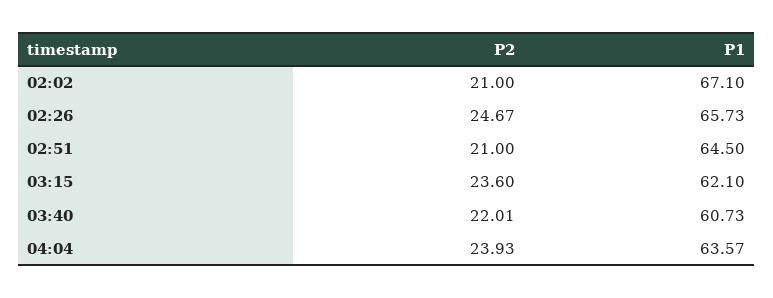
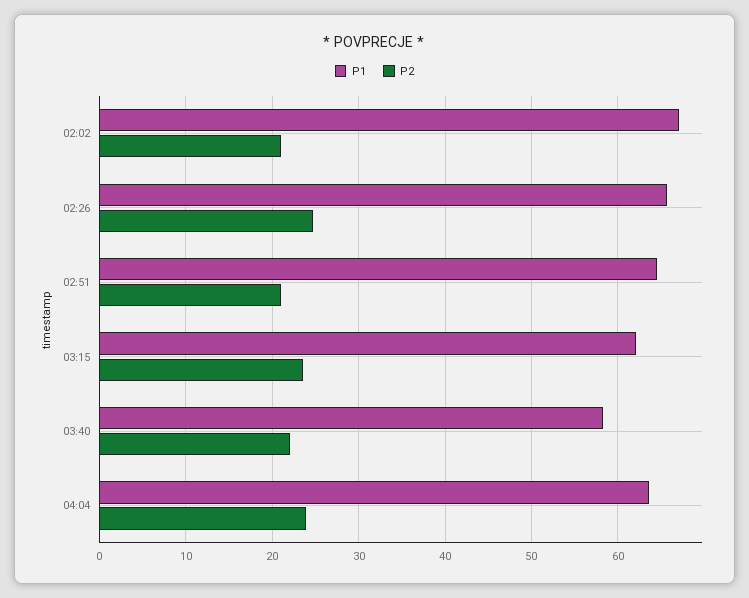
  {
    "P2": {
      "02:02": 21,
      "02:26": 24.67,
      "02:51": 21,
      "03:15": 23.6,
      "03:40": 22.01,
      "04:04": 23.93
    },
    "P1": {
      "02:02": 67.1,
      "02:26": 65.73,
      "02:51": 64.5,
      "03:15": 62.1,
-     "03:40": 60.73,
+     "03:40": 58,
      "04:04": 63.57
    }
  }

